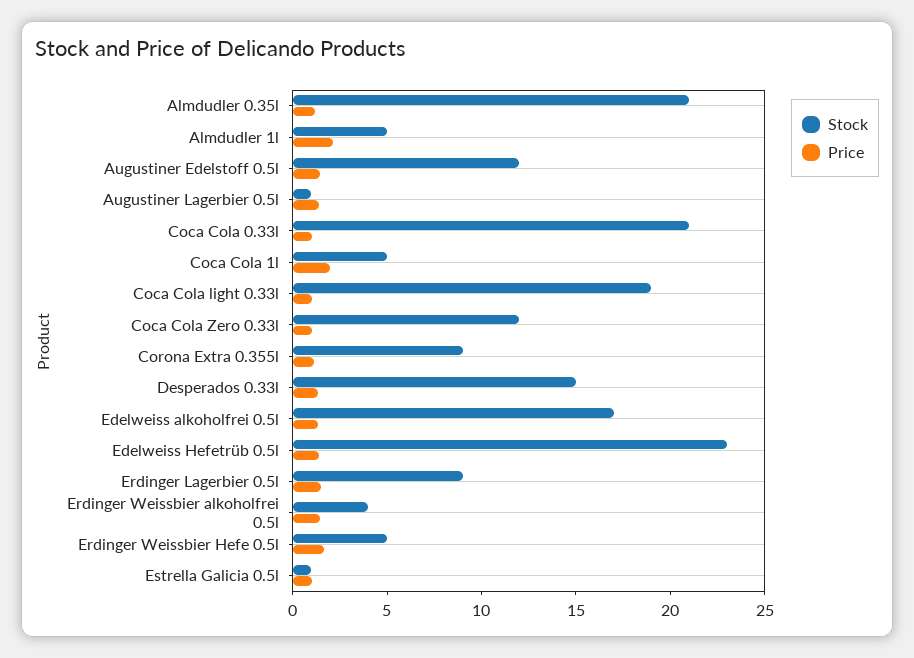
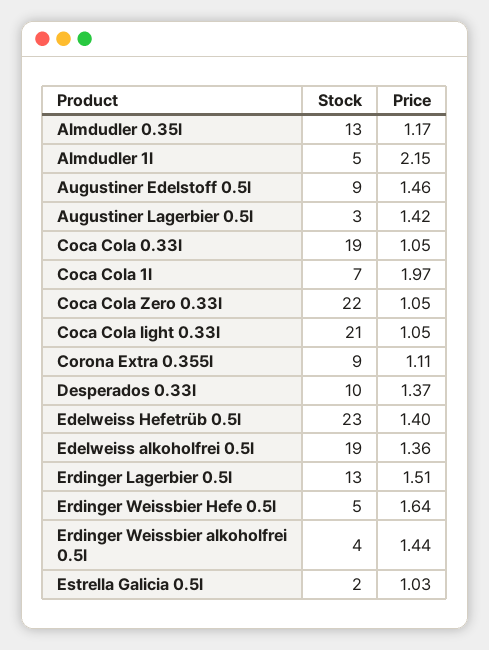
  {
    "Stock": {
-     "Almdudler 0.35l": 21,
+     "Almdudler 0.35l": 13,
      "Almdudler 1l": 5,
-     "Augustiner Edelstoff 0.5l": 12,
+     "Augustiner Edelstoff 0.5l": 9,
-     "Augustiner Lagerbier 0.5l": 1,
+     "Augustiner Lagerbier 0.5l": 3,
-     "Coca Cola 0.33l": 21,
+     "Coca Cola 0.33l": 19,
-     "Coca Cola 1l": 5,
+     "Coca Cola 1l": 7,
-     "Coca Cola light 0.33l": 19,
+     "Coca Cola light 0.33l": 21,
-     "Coca Cola Zero 0.33l": 12,
+     "Coca Cola Zero 0.33l": 22,
      "Corona Extra 0.355l": 9,
-     "Desperados 0.33l": 15,
+     "Desperados 0.33l": 10,
-     "Edelweiss alkoholfrei 0.5l": 17,
+     "Edelweiss alkoholfrei 0.5l": 19,
      "Edelweiss Hefetrüb 0.5l": 23,
-     "Erdinger Lagerbier 0.5l": 9,
+     "Erdinger Lagerbier 0.5l": 13,
      "Erdinger Weissbier alkoholfrei 0.5l": 4,
      "Erdinger Weissbier Hefe 0.5l": 5,
-     "Estrella Galicia 0.5l": 1
+     "Estrella Galicia 0.5l": 2
    },
    "Price": {
      "Almdudler 0.35l": 1.17,
      "Almdudler 1l": 2.15,
      "Augustiner Edelstoff 0.5l": 1.46,
      "Augustiner Lagerbier 0.5l": 1.42,
      "Coca Cola 0.33l": 1.05,
      "Coca Cola 1l": 1.97,
      "Coca Cola light 0.33l": 1.05,
      "Coca Cola Zero 0.33l": 1.05,
      "Corona Extra 0.355l": 1.11,
      "Desperados 0.33l": 1.37,
      "Edelweiss alkoholfrei 0.5l": 1.36,
      "Edelweiss Hefetrüb 0.5l": 1.4,
      "Erdinger Lagerbier 0.5l": 1.51,
      "Erdinger Weissbier alkoholfrei 0.5l": 1.44,
      "Erdinger Weissbier Hefe 0.5l": 1.64,
      "Estrella Galicia 0.5l": 1.03
    }
  }

